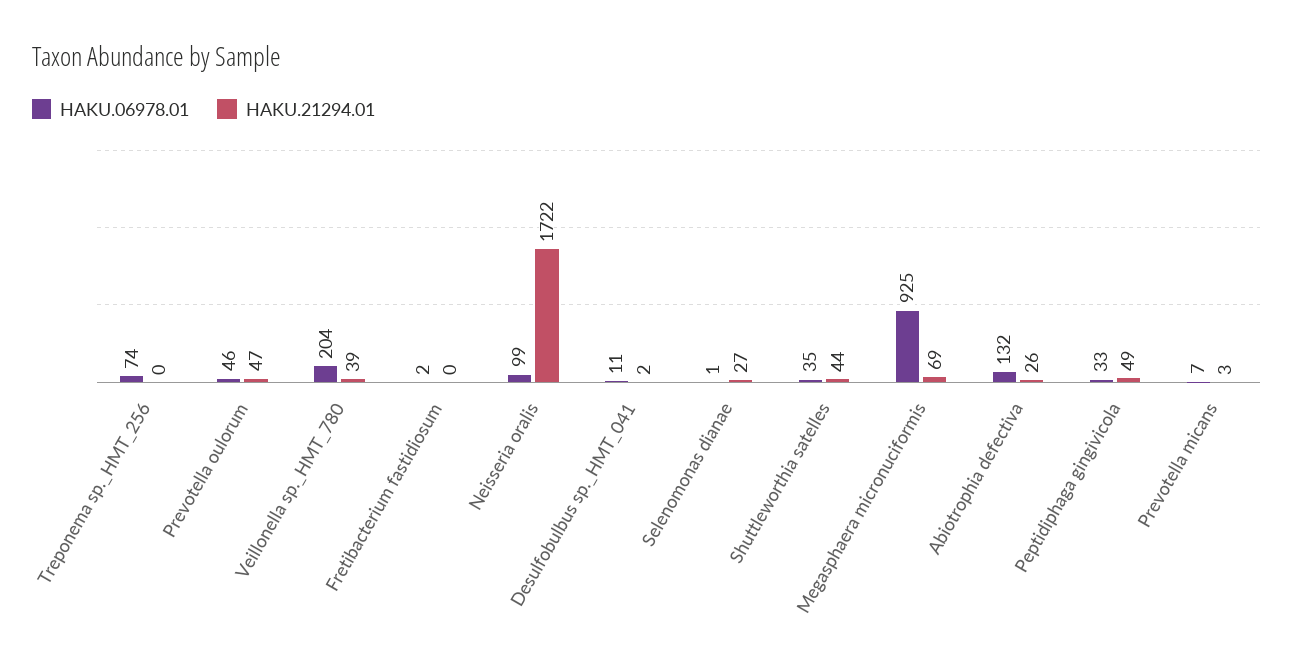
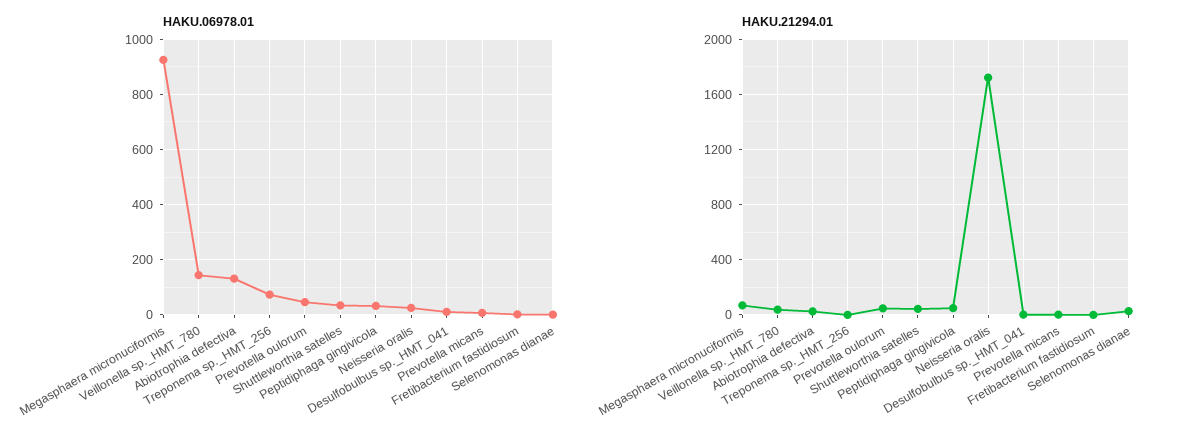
  {
    "HAKU.06978.01": {
      "Treponema sp._HMT_256": 74,
      "Prevotella oulorum": 46,
-     "Veillonella sp._HMT_780": 204,
+     "Veillonella sp._HMT_780": 150,
      "Fretibacterium fastidiosum": 2,
-     "Neisseria oralis": 99,
+     "Neisseria oralis": 25,
      "Desulfobulbus sp._HMT_041": 11,
      "Selenomonas dianae": 1,
      "Shuttleworthia satelles": 35,
      "Megasphaera micronuciformis": 925,
      "Abiotrophia defectiva": 132,
      "Peptidiphaga gingivicola": 33,
      "Prevotella micans": 7
    },
    "HAKU.21294.01": {
      "Treponema sp._HMT_256": 0,
      "Prevotella oulorum": 47,
      "Veillonella sp._HMT_780": 39,
      "Fretibacterium fastidiosum": 0,
      "Neisseria oralis": 1722,
      "Desulfobulbus sp._HMT_041": 2,
      "Selenomonas dianae": 27,
      "Shuttleworthia satelles": 44,
      "Megasphaera micronuciformis": 69,
      "Abiotrophia defectiva": 26,
      "Peptidiphaga gingivicola": 49,
      "Prevotella micans": 3
    }
  }

